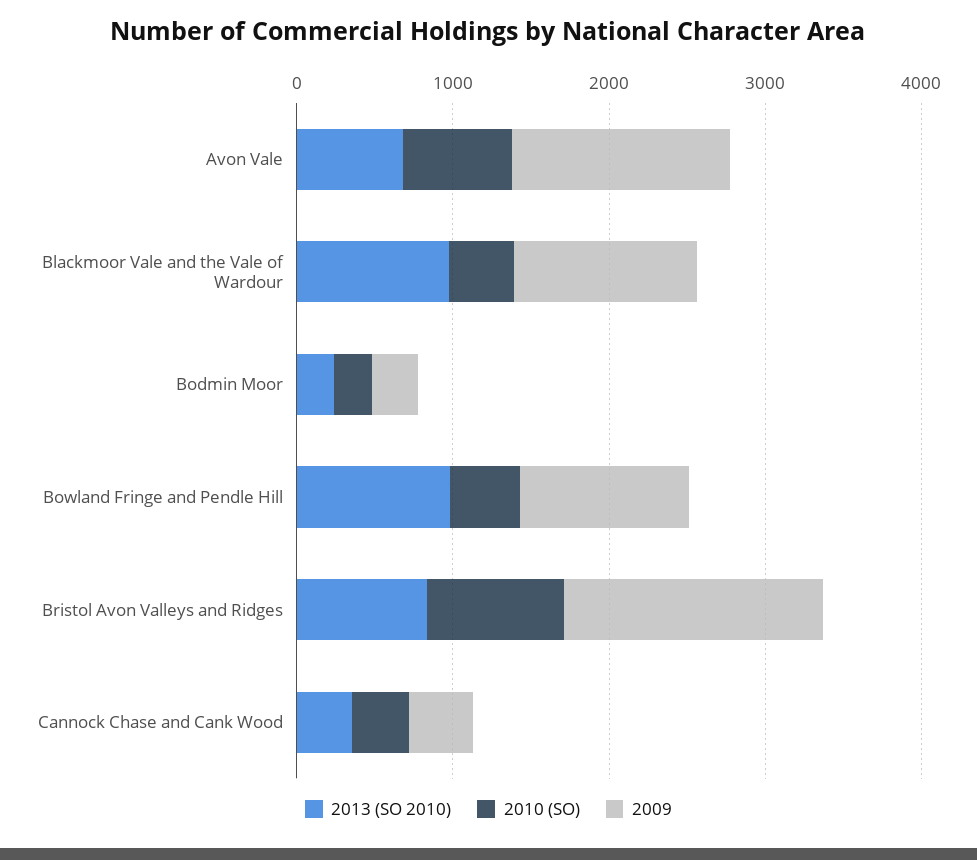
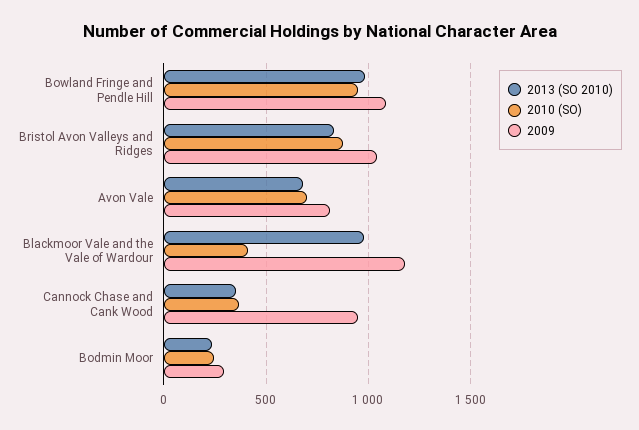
  {
    "2013 (SO 2010)": {
      "Avon Vale": 700,
      "Blackmoor Vale and the Vale of Wardour": 1000,
      "Bodmin Moor": 250,
      "Bowland Fringe and Pendle Hill": 1000,
      "Bristol Avon Valleys and Ridges": 850,
      "Cannock Chase and Cank Wood": 350
    },
    "2010 (SO)": {
      "Avon Vale": 700,
      "Blackmoor Vale and the Vale of Wardour": 400,
      "Bodmin Moor": 250,
-     "Bowland Fringe and Pendle Hill": 400,
+     "Bowland Fringe and Pendle Hill": 950,
      "Bristol Avon Valleys and Ridges": 850,
      "Cannock Chase and Cank Wood": 350
    },
    "2009": {
-     "Avon Vale": 1400,
+     "Avon Vale": 800,
      "Blackmoor Vale and the Vale of Wardour": 1200,
      "Bodmin Moor": 300,
      "Bowland Fringe and Pendle Hill": 1100,
-     "Bristol Avon Valleys and Ridges": 1600,
+     "Bristol Avon Valleys and Ridges": 1050,
-     "Cannock Chase and Cank Wood": 400
+     "Cannock Chase and Cank Wood": 950
    }
  }

